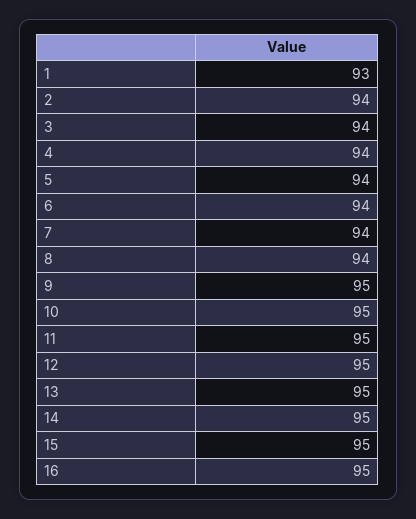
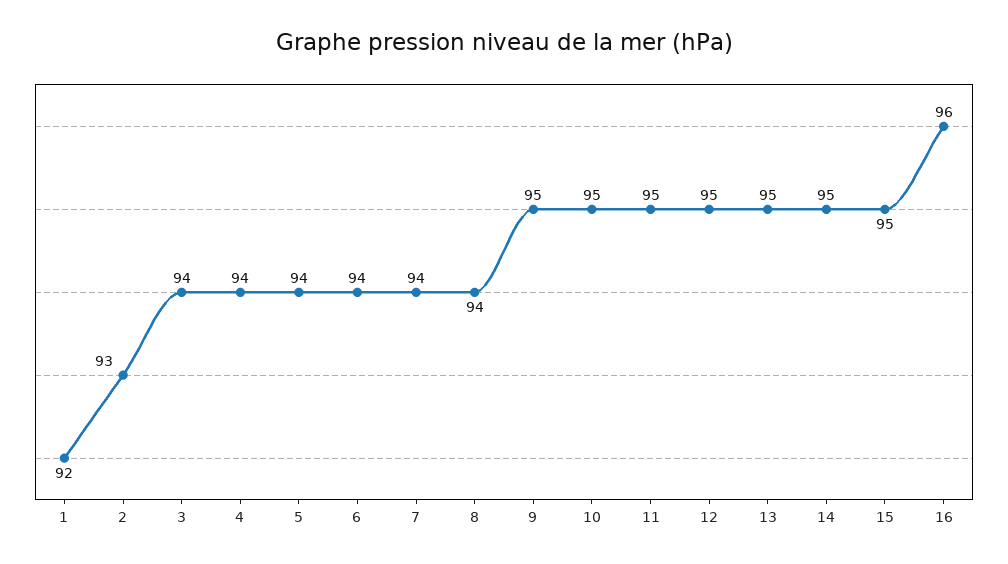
  {
-   "1": 93,
+   "1": 92,
-   "2": 94,
+   "2": 93,
    "3": 94,
    "4": 94,
    "5": 94,
    "6": 94,
    "7": 94,
    "8": 94,
    "9": 95,
    "10": 95,
    "11": 95,
    "12": 95,
    "13": 95,
    "14": 95,
    "15": 95,
-   "16": 95
+   "16": 96
  }

